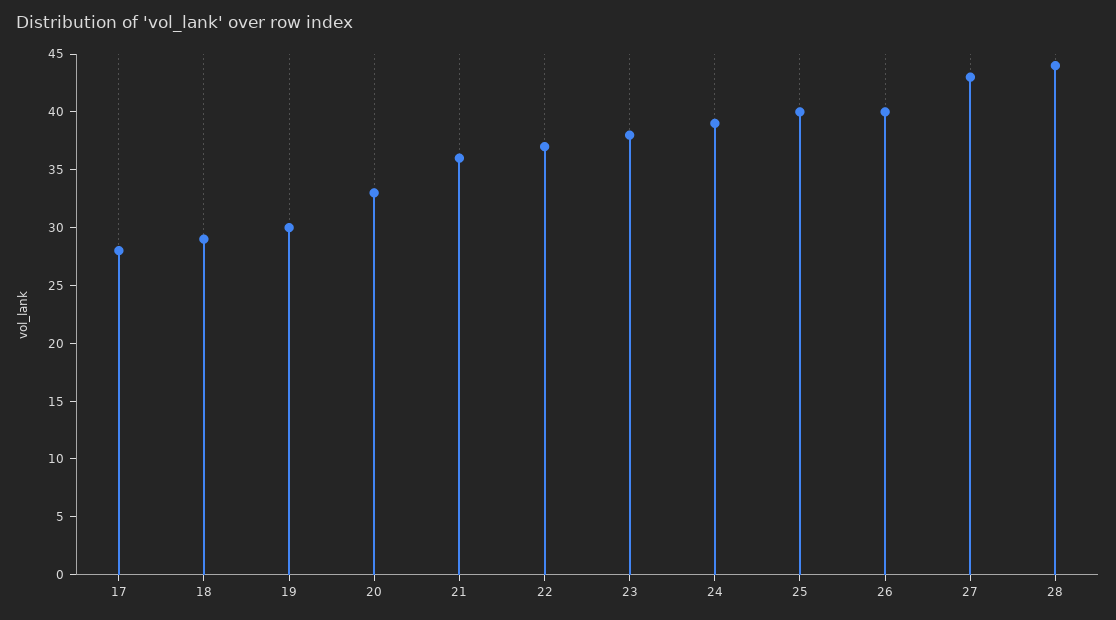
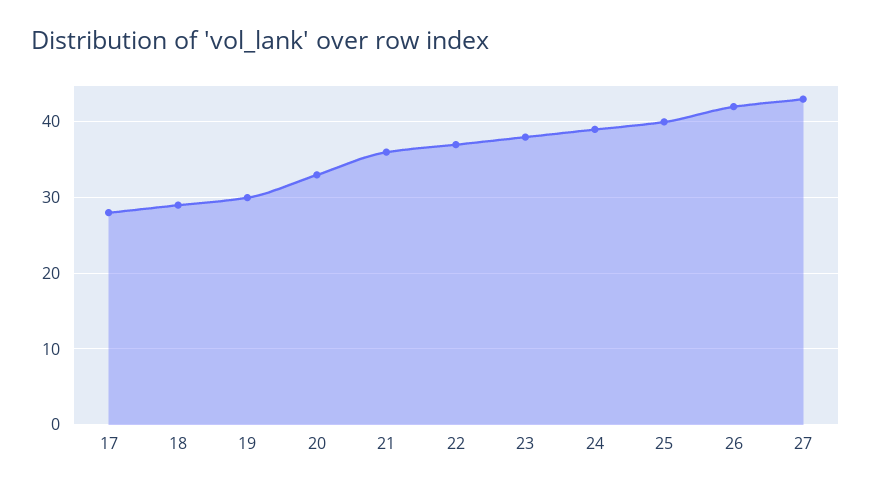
  {
    "17": 28,
    "18": 29,
    "19": 30,
    "20": 33,
    "21": 36,
    "22": 37,
    "23": 38,
    "24": 39,
    "25": 40,
-   "26": 40,
+   "26": 42,
-   "27": 43,
+   "27": 43
-   "28": 44
  }

